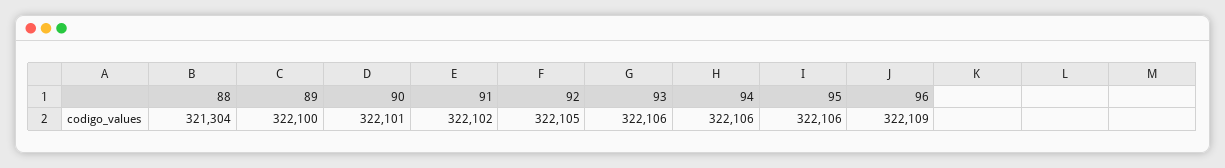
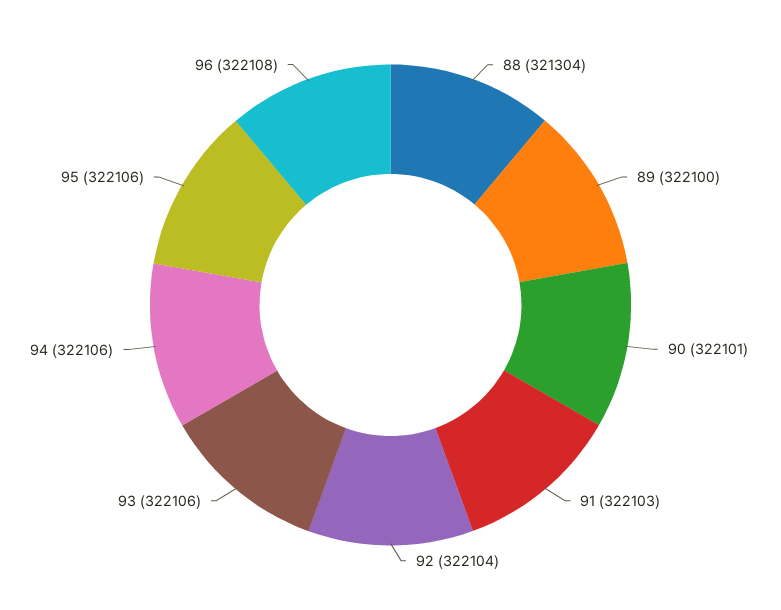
  {
    "88": 321304,
    "89": 322100,
    "90": 322101,
-   "91": 322102,
+   "91": 322103,
-   "92": 322105,
+   "92": 322104,
    "93": 322106,
    "94": 322106,
    "95": 322106,
-   "96": 322109
+   "96": 322108
  }

